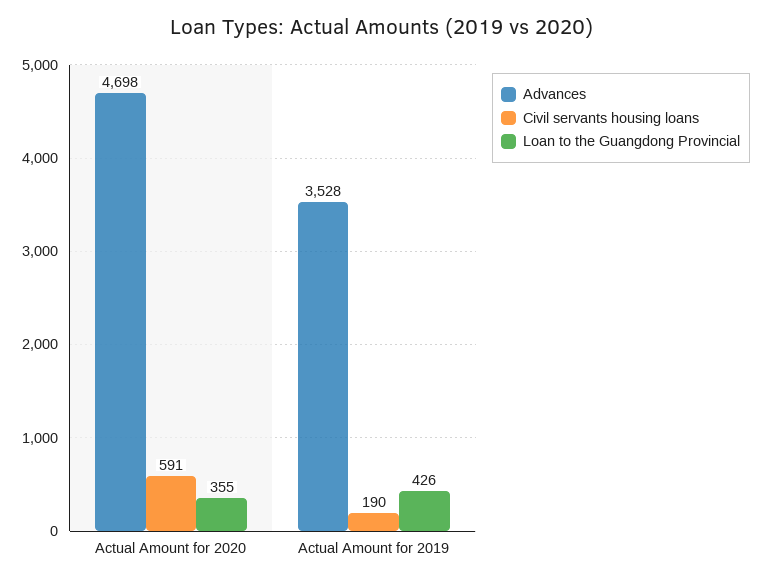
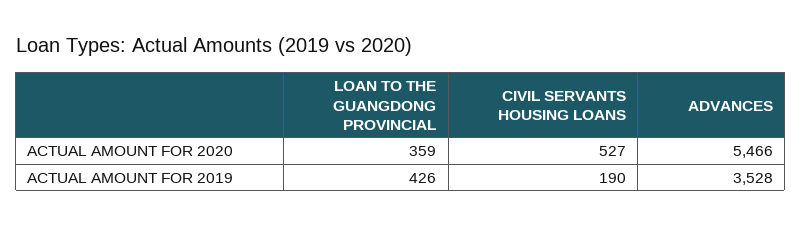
  {
    "Advances": {
-     "Actual Amount for 2020": 4698,
+     "Actual Amount for 2020": 5466,
      "Actual Amount for 2019": 3528
    },
    "Civil servants housing loans": {
-     "Actual Amount for 2020": 591,
+     "Actual Amount for 2020": 527,
      "Actual Amount for 2019": 190
    },
    "Loan to the Guangdong Provincial": {
-     "Actual Amount for 2020": 355,
+     "Actual Amount for 2020": 359,
      "Actual Amount for 2019": 426
    }
  }

